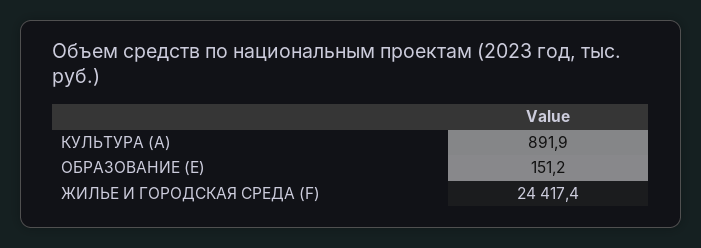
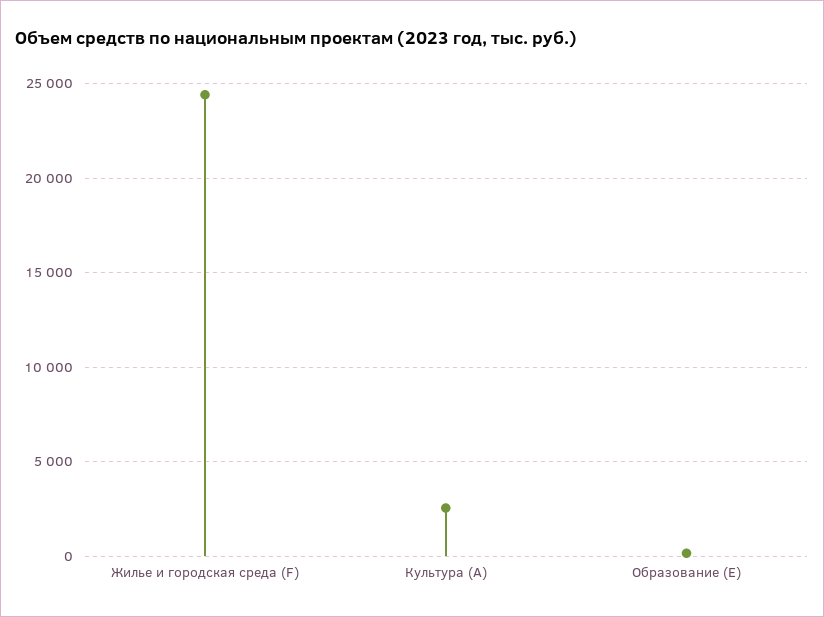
  {
-   "КУЛЬТУРА (A)": 891.9,
+   "КУЛЬТУРА (A)": 2500,
    "ОБРАЗОВАНИЕ (E)": 151.2,
    "ЖИЛЬЕ И ГОРОДСКАЯ СРЕДА (F)": 24417.4
  }

